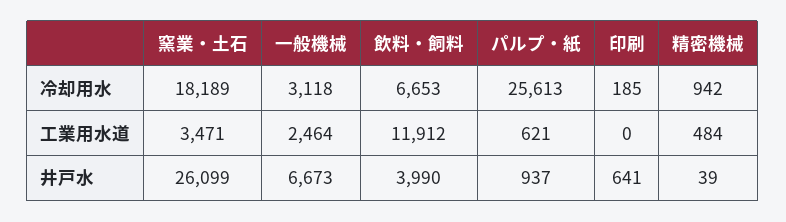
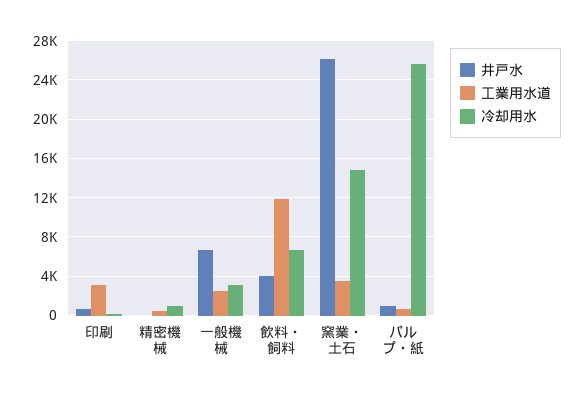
  {
    "冷却用水": {
-     "窯業・土石": 18189,
+     "窯業・土石": 15000,
      "一般機械": 3118,
      "飲料・飼料": 6653,
      "パルプ・紙": 25613,
      "印刷": 185,
      "精密機械": 942
    },
    "工業用水道": {
      "窯業・土石": 3471,
      "一般機械": 2464,
      "飲料・飼料": 11912,
      "パルプ・紙": 621,
-     "印刷": 0,
+     "印刷": 3000,
      "精密機械": 484
    },
    "井戸水": {
      "窯業・土石": 26099,
      "一般機械": 6673,
      "飲料・飼料": 3990,
      "パルプ・紙": 937,
      "印刷": 641,
      "精密機械": 39
    }
  }

